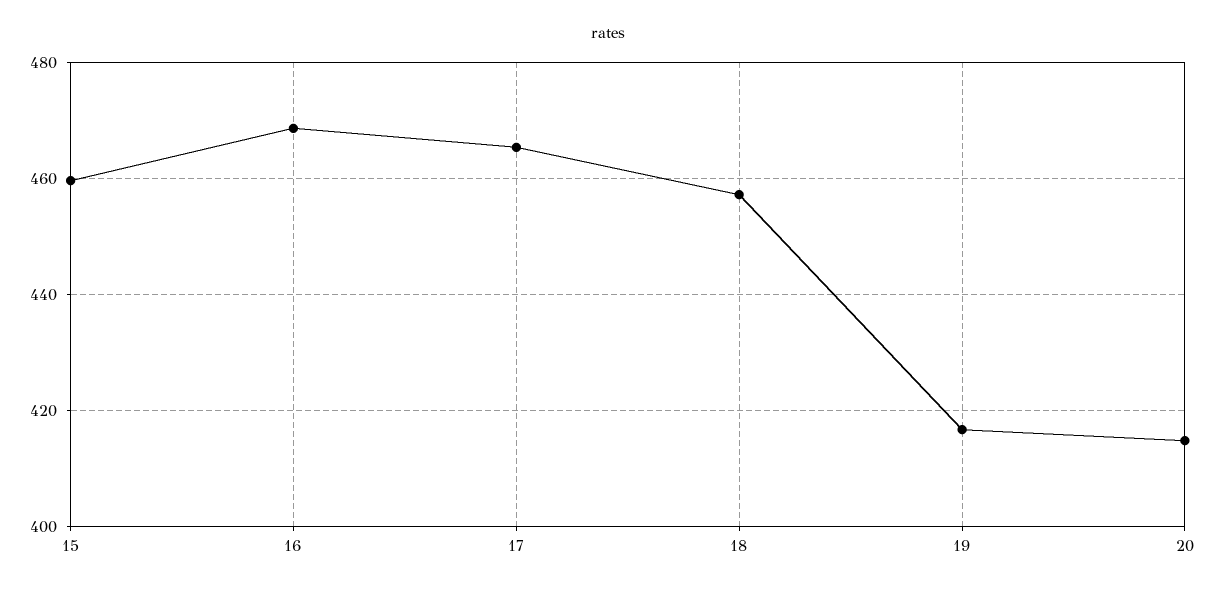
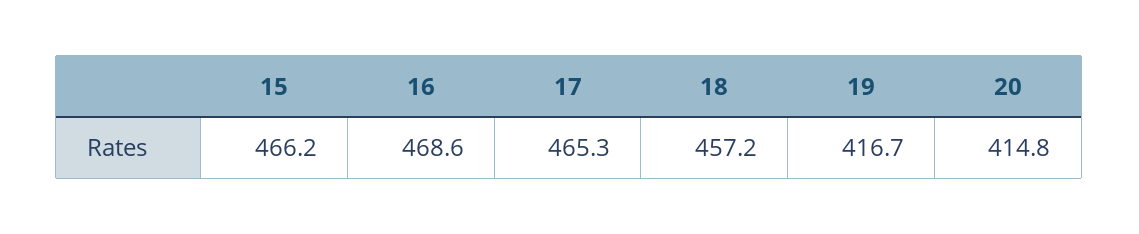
  {
-   "15": 460,
+   "15": 466.2,
    "16": 468.6,
    "17": 465.3,
    "18": 457.2,
    "19": 416.7,
    "20": 414.8
  }

